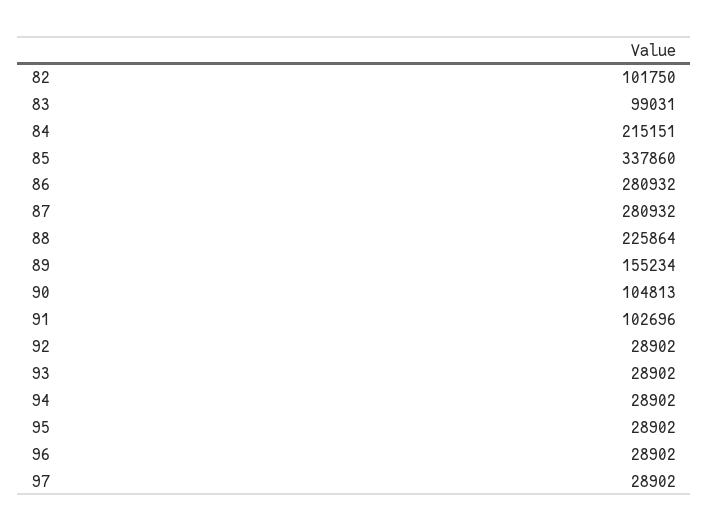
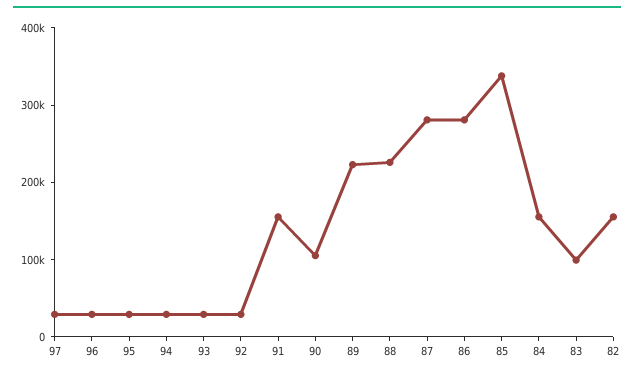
  {
-   "82": 101750,
+   "82": 160000,
    "83": 99031,
-   "84": 215151,
+   "84": 160000,
    "85": 337860,
    "86": 280932,
    "87": 280932,
    "88": 225864,
-   "89": 155234,
+   "89": 220000,
    "90": 104813,
-   "91": 102696,
+   "91": 160000,
    "92": 28902,
    "93": 28902,
    "94": 28902,
    "95": 28902,
    "96": 28902,
    "97": 28902
  }

